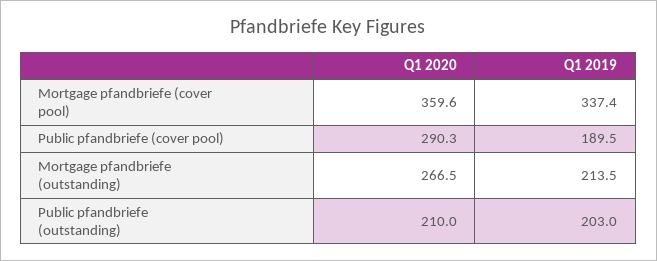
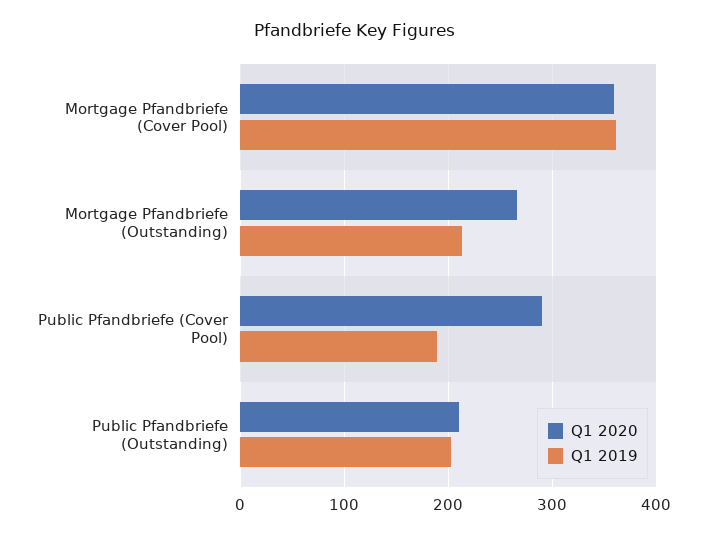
  {
    "Q1 2020": {
      "Mortgage pfandbriefe (cover pool)": 359.6,
      "Public pfandbriefe (cover pool)": 290.3,
      "Mortgage pfandbriefe (outstanding)": 266.5,
      "Public pfandbriefe (outstanding)": 210
    },
    "Q1 2019": {
-     "Mortgage pfandbriefe (cover pool)": 337.4,
+     "Mortgage pfandbriefe (cover pool)": 360,
      "Public pfandbriefe (cover pool)": 189.5,
      "Mortgage pfandbriefe (outstanding)": 213.5,
      "Public pfandbriefe (outstanding)": 203
    }
  }

